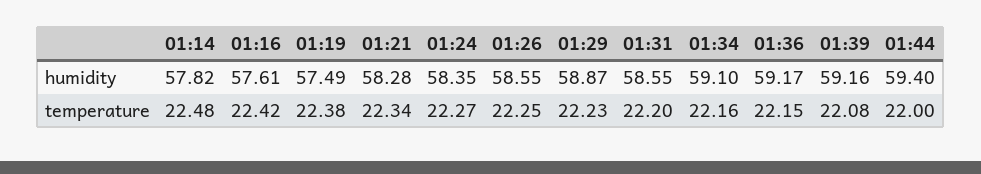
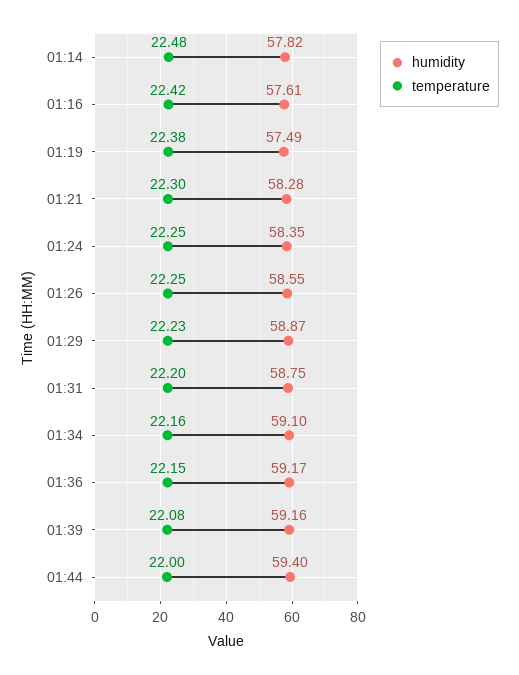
  {
    "humidity": {
      "01:14": 57.82,
      "01:16": 57.61,
      "01:19": 57.49,
      "01:21": 58.28,
      "01:24": 58.35,
      "01:26": 58.55,
      "01:29": 58.87,
-     "01:31": 58.55,
+     "01:31": 58.75,
      "01:34": 59.1,
      "01:36": 59.17,
      "01:39": 59.16,
      "01:44": 59.4
    },
    "temperature": {
      "01:14": 22.48,
      "01:16": 22.42,
      "01:19": 22.38,
-     "01:21": 22.34,
+     "01:21": 22.3,
-     "01:24": 22.27,
+     "01:24": 22.25,
      "01:26": 22.25,
      "01:29": 22.23,
      "01:31": 22.2,
      "01:34": 22.16,
      "01:36": 22.15,
      "01:39": 22.08,
      "01:44": 22
    }
  }

